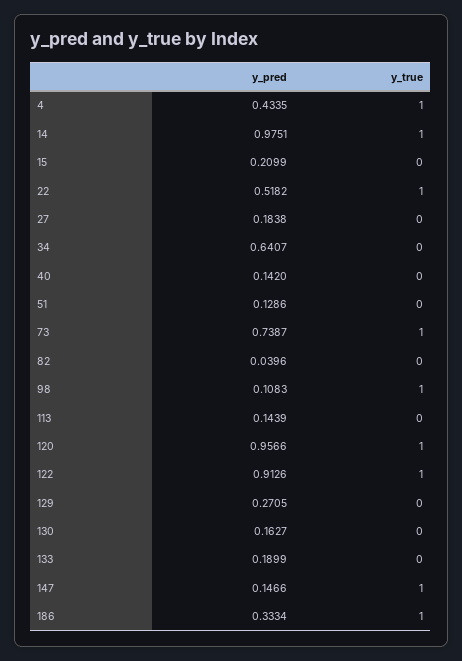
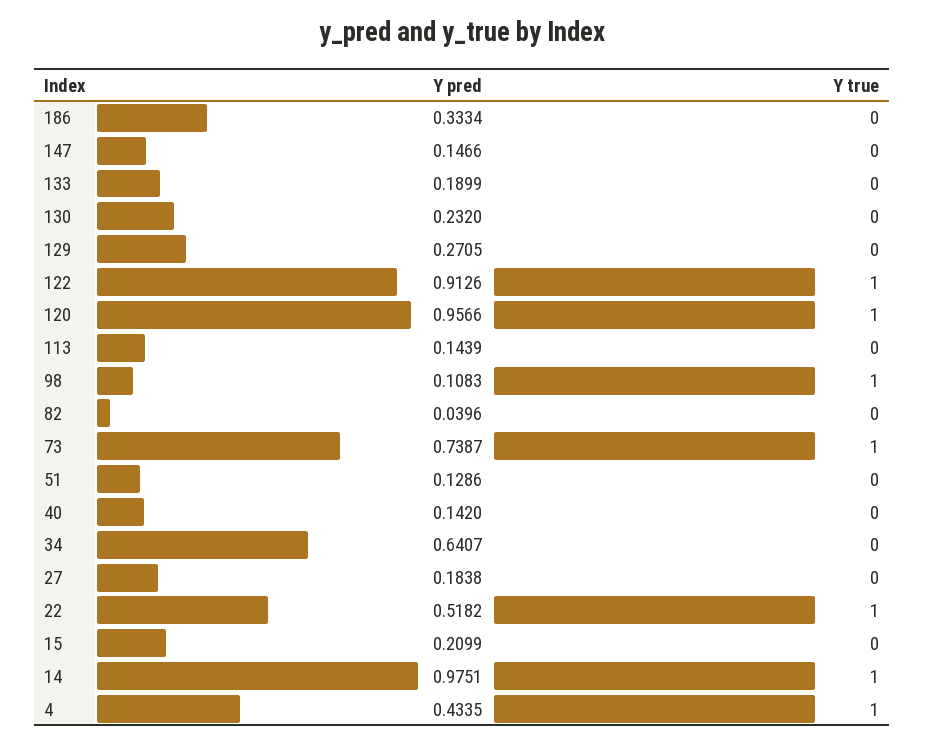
  {
    "y_pred": {
      "4": 0.4335,
      "14": 0.9751,
      "15": 0.2099,
      "22": 0.5182,
      "27": 0.1838,
      "34": 0.6407,
      "40": 0.142,
      "51": 0.1286,
      "73": 0.7387,
      "82": 0.0396,
      "98": 0.1083,
      "113": 0.1439,
      "120": 0.9566,
      "122": 0.9126,
      "129": 0.2705,
-     "130": 0.1627,
+     "130": 0.232,
      "133": 0.1899,
      "147": 0.1466,
      "186": 0.3334
    },
    "y_true": {
      "4": 1,
      "14": 1,
      "15": 0,
      "22": 1,
      "27": 0,
      "34": 0,
      "40": 0,
      "51": 0,
      "73": 1,
      "82": 0,
      "98": 1,
      "113": 0,
      "120": 1,
      "122": 1,
      "129": 0,
      "130": 0,
      "133": 0,
-     "147": 1,
+     "147": 0,
-     "186": 1
+     "186": 0
    }
  }

